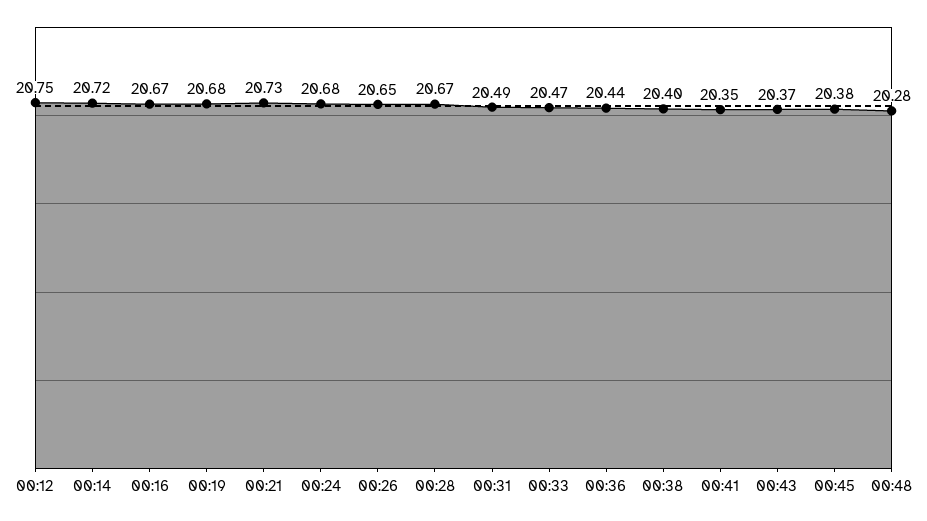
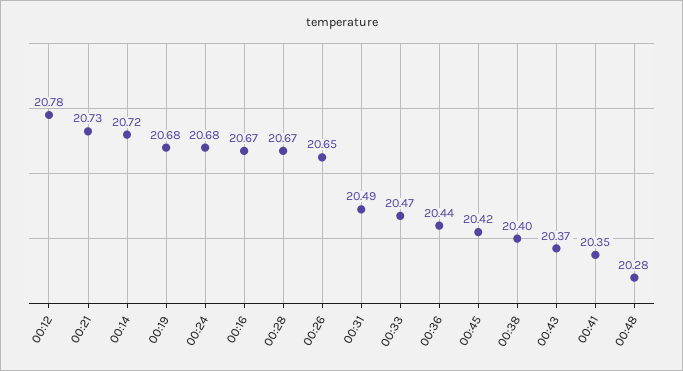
  {
-   "00:12": 20.75,
+   "00:12": 20.78,
    "00:14": 20.72,
    "00:16": 20.67,
    "00:19": 20.68,
    "00:21": 20.73,
    "00:24": 20.68,
    "00:26": 20.65,
    "00:28": 20.67,
    "00:31": 20.49,
    "00:33": 20.47,
    "00:36": 20.44,
    "00:38": 20.4,
    "00:41": 20.35,
    "00:43": 20.37,
-   "00:45": 20.38,
+   "00:45": 20.42,
    "00:48": 20.28
  }

